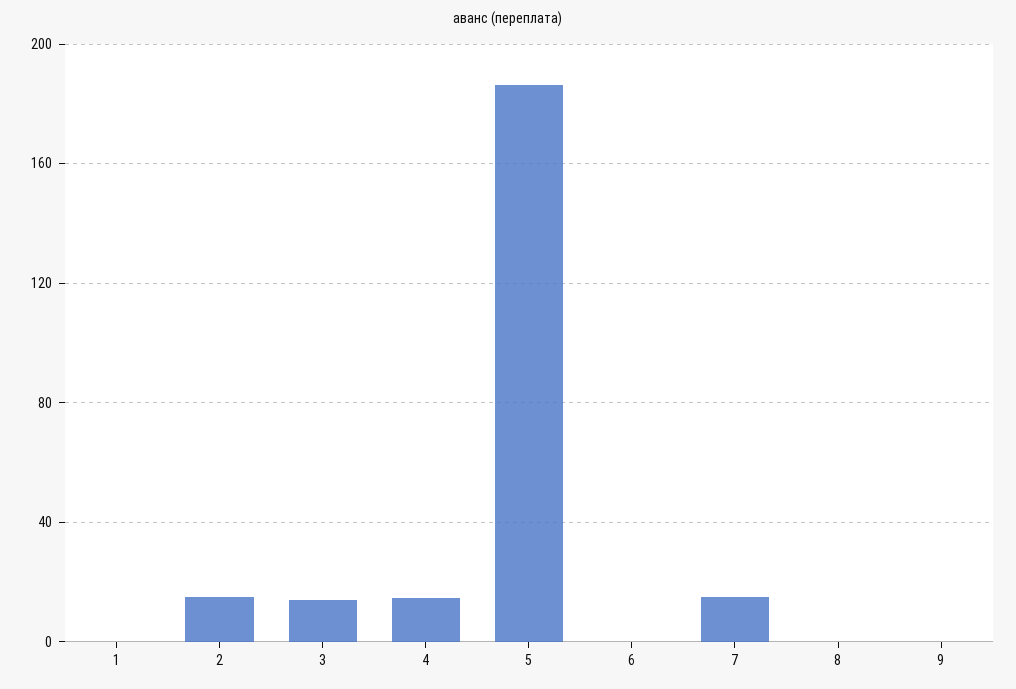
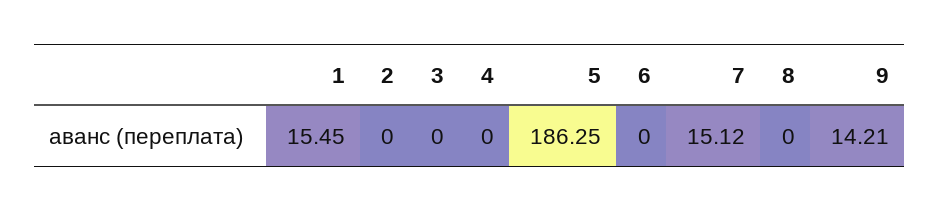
  {
-   "1": 0,
+   "1": 15.45,
-   "2": 15,
+   "2": 0,
-   "3": 15,
+   "3": 0,
-   "4": 15,
+   "4": 0,
    "5": 186.25,
    "6": 0,
    "7": 15.12,
    "8": 0,
-   "9": 0
+   "9": 14.21
  }

